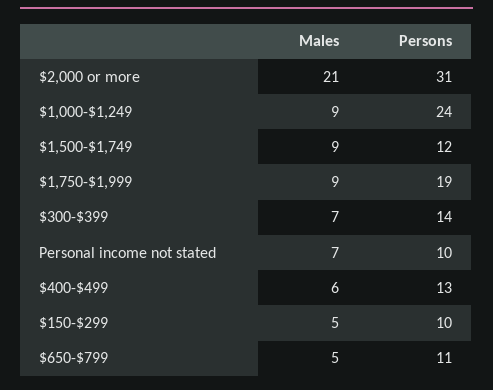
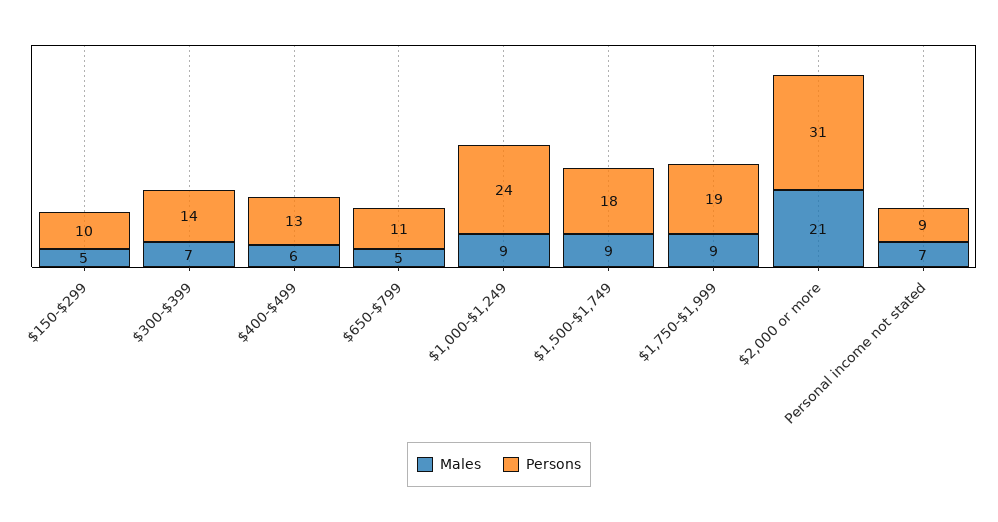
  {
    "Males": {
      "$2,000 or more": 21,
      "$1,000-$1,249": 9,
      "$1,500-$1,749": 9,
      "$1,750-$1,999": 9,
      "$300-$399": 7,
      "Personal income not stated": 7,
      "$400-$499": 6,
      "$150-$299": 5,
      "$650-$799": 5
    },
    "Persons": {
      "$2,000 or more": 31,
      "$1,000-$1,249": 24,
-     "$1,500-$1,749": 12,
+     "$1,500-$1,749": 18,
      "$1,750-$1,999": 19,
      "$300-$399": 14,
-     "Personal income not stated": 10,
+     "Personal income not stated": 9,
      "$400-$499": 13,
      "$150-$299": 10,
      "$650-$799": 11
    }
  }

